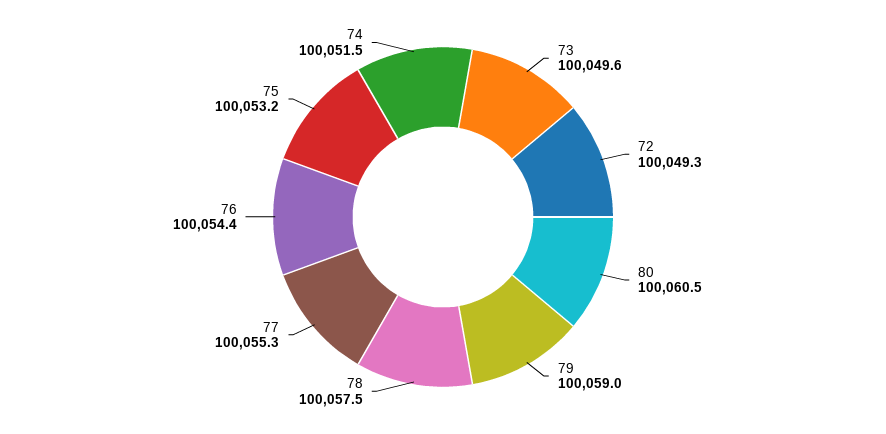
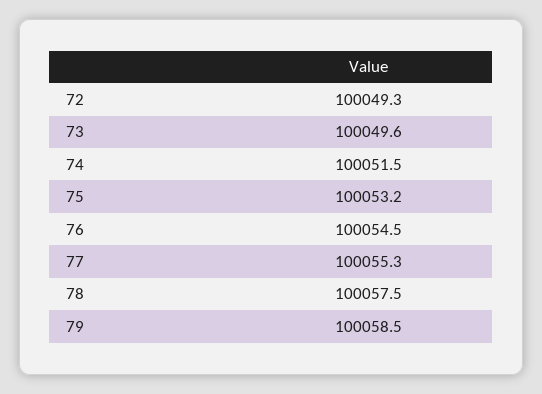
  {
    "73": 100049.6,
    "72": 100049.3,
-   "80": 100060.5,
-   "79": 100059,
+   "79": 100058.5,
    "78": 100057.5,
    "77": 100055.3,
-   "76": 100054.4,
+   "76": 100054.5,
    "75": 100053.2,
    "74": 100051.5
  }

